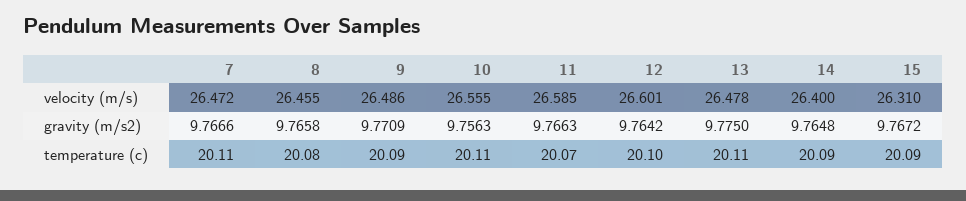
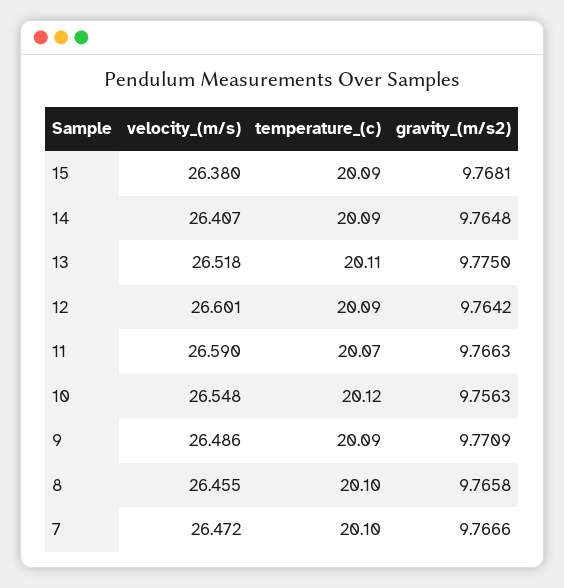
  {
    "7": {
      "velocity (m/s)": 26.472,
      "gravity (m/s2)": 9.7666,
-     "temperature (c)": 20.11
+     "temperature (c)": 20.1
    },
    "8": {
      "velocity (m/s)": 26.455,
      "gravity (m/s2)": 9.7658,
-     "temperature (c)": 20.08
+     "temperature (c)": 20.1
    },
    "9": {
      "velocity (m/s)": 26.486,
      "gravity (m/s2)": 9.7709,
      "temperature (c)": 20.09
    },
    "10": {
-     "velocity (m/s)": 26.555,
+     "velocity (m/s)": 26.548,
      "gravity (m/s2)": 9.7563,
-     "temperature (c)": 20.11
+     "temperature (c)": 20.12
    },
    "11": {
-     "velocity (m/s)": 26.585,
+     "velocity (m/s)": 26.59,
      "gravity (m/s2)": 9.7663,
      "temperature (c)": 20.07
    },
    "12": {
      "velocity (m/s)": 26.601,
      "gravity (m/s2)": 9.7642,
-     "temperature (c)": 20.1
+     "temperature (c)": 20.09
    },
    "13": {
-     "velocity (m/s)": 26.478,
+     "velocity (m/s)": 26.518,
      "gravity (m/s2)": 9.775,
      "temperature (c)": 20.11
    },
    "14": {
-     "velocity (m/s)": 26.4,
+     "velocity (m/s)": 26.407,
      "gravity (m/s2)": 9.7648,
      "temperature (c)": 20.09
    },
    "15": {
-     "velocity (m/s)": 26.31,
+     "velocity (m/s)": 26.38,
-     "gravity (m/s2)": 9.7672,
+     "gravity (m/s2)": 9.7681,
      "temperature (c)": 20.09
    }
  }

